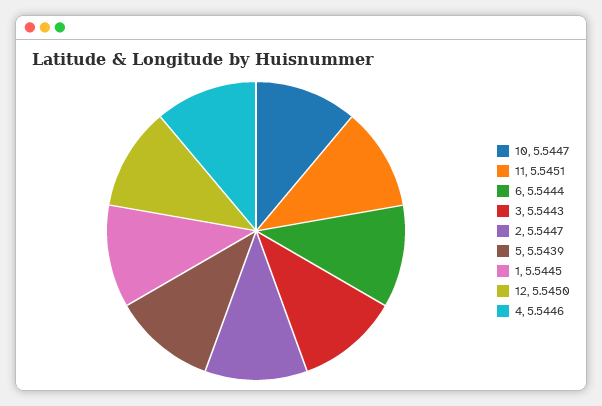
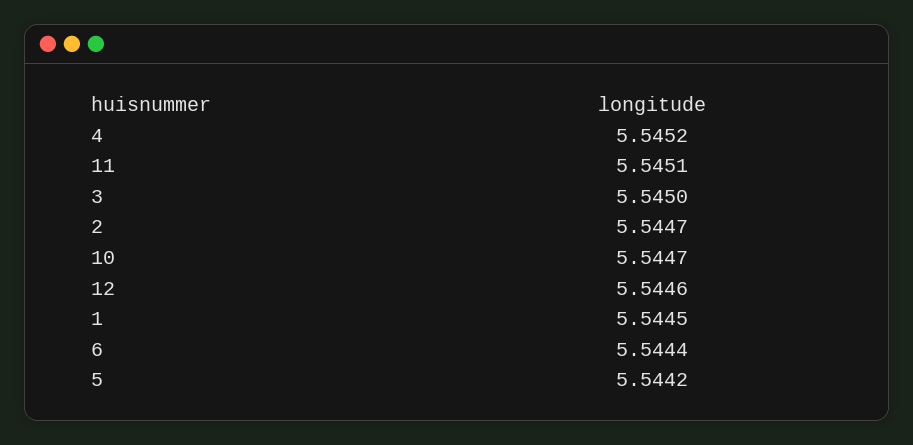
  {
    "10": 5.5447,
    "11": 5.5451,
    "6": 5.5444,
-   "3": 5.5443,
+   "3": 5.545,
    "2": 5.5447,
-   "5": 5.5439,
+   "5": 5.5442,
    "1": 5.5445,
-   "12": 5.545,
+   "12": 5.5446,
-   "4": 5.5446
+   "4": 5.5452
  }

